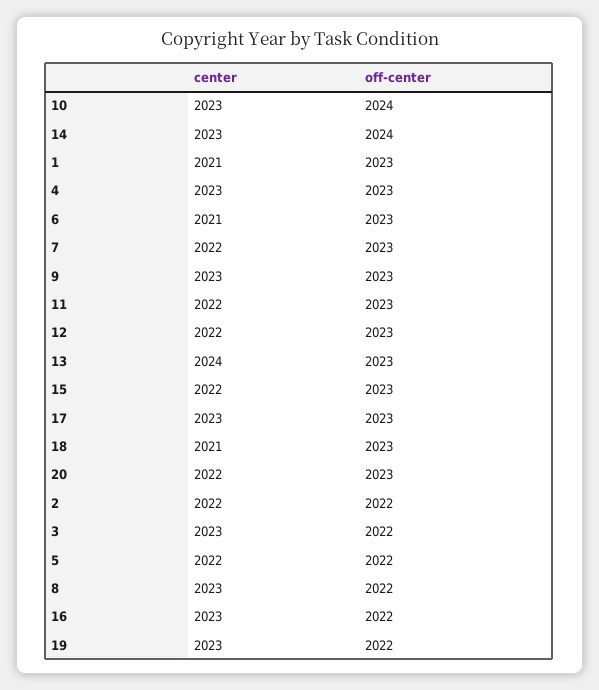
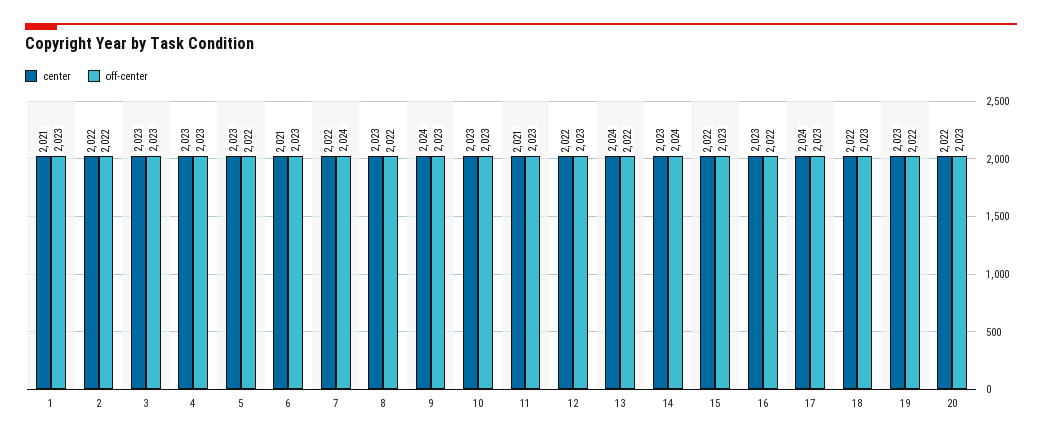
  {
    "center": {
      "10": 2023,
      "14": 2023,
      "1": 2021,
      "4": 2023,
      "6": 2021,
      "7": 2022,
-     "9": 2023,
+     "9": 2024,
-     "11": 2022,
+     "11": 2021,
      "12": 2022,
      "13": 2024,
      "15": 2022,
-     "17": 2023,
+     "17": 2024,
-     "18": 2021,
+     "18": 2022,
      "20": 2022,
      "2": 2022,
      "3": 2023,
-     "5": 2022,
+     "5": 2023,
      "8": 2023,
      "16": 2023,
      "19": 2023
    },
    "off-center": {
-     "10": 2024,
+     "10": 2023,
      "14": 2024,
      "1": 2023,
      "4": 2023,
      "6": 2023,
-     "7": 2023,
+     "7": 2024,
      "9": 2023,
      "11": 2023,
      "12": 2023,
-     "13": 2023,
+     "13": 2022,
      "15": 2023,
      "17": 2023,
      "18": 2023,
      "20": 2023,
      "2": 2022,
-     "3": 2022,
+     "3": 2023,
      "5": 2022,
      "8": 2022,
      "16": 2022,
      "19": 2022
    }
  }

